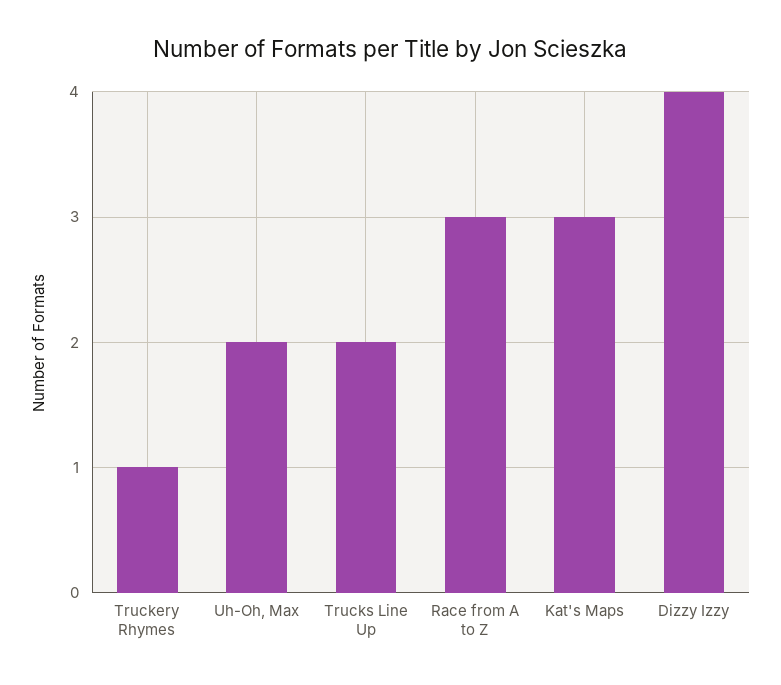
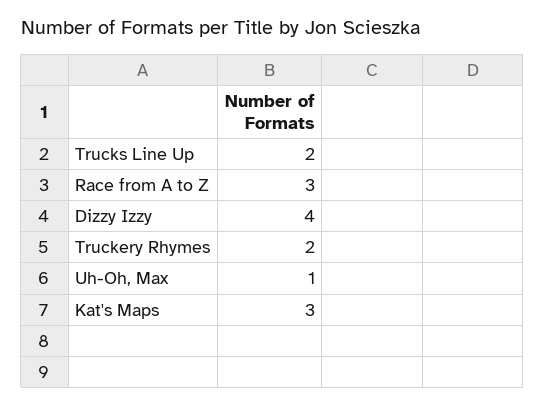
  {
-   "Truckery Rhymes": 1,
+   "Truckery Rhymes": 2,
-   "Uh-Oh, Max": 2,
+   "Uh-Oh, Max": 1,
    "Trucks Line Up": 2,
    "Race from A to Z": 3,
    "Kat's Maps": 3,
    "Dizzy Izzy": 4
  }

